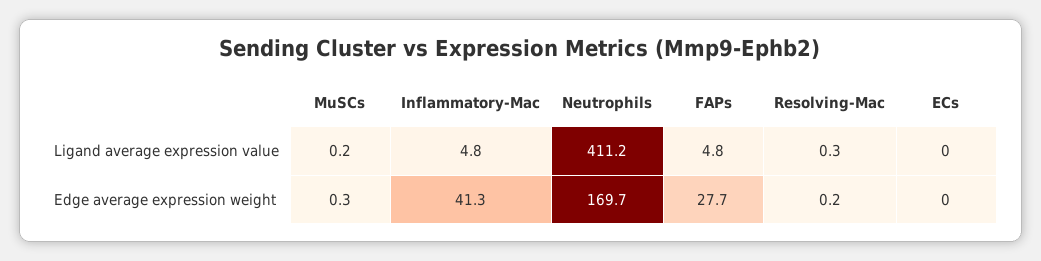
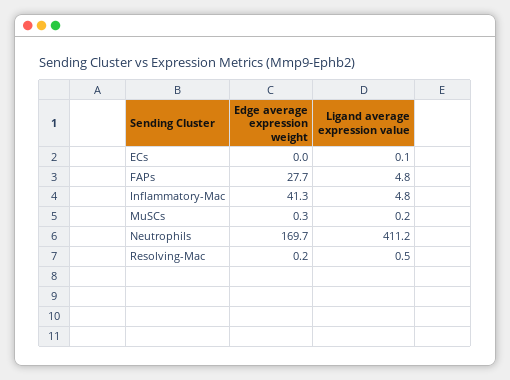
  {
    "MuSCs": {
      "Ligand average expression value": 0.2,
      "Edge average expression weight": 0.3
    },
    "Inflammatory-Mac": {
      "Ligand average expression value": 4.8,
      "Edge average expression weight": 41.3
    },
    "Neutrophils": {
      "Ligand average expression value": 411.2,
      "Edge average expression weight": 169.7
    },
    "FAPs": {
      "Ligand average expression value": 4.8,
      "Edge average expression weight": 27.7
    },
    "Resolving-Mac": {
-     "Ligand average expression value": 0.3,
+     "Ligand average expression value": 0.5,
      "Edge average expression weight": 0.2
    },
    "ECs": {
-     "Ligand average expression value": 0,
+     "Ligand average expression value": 0.1,
      "Edge average expression weight": 0
    }
  }

